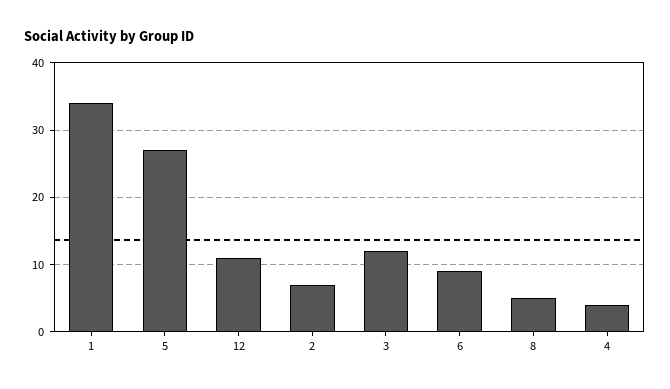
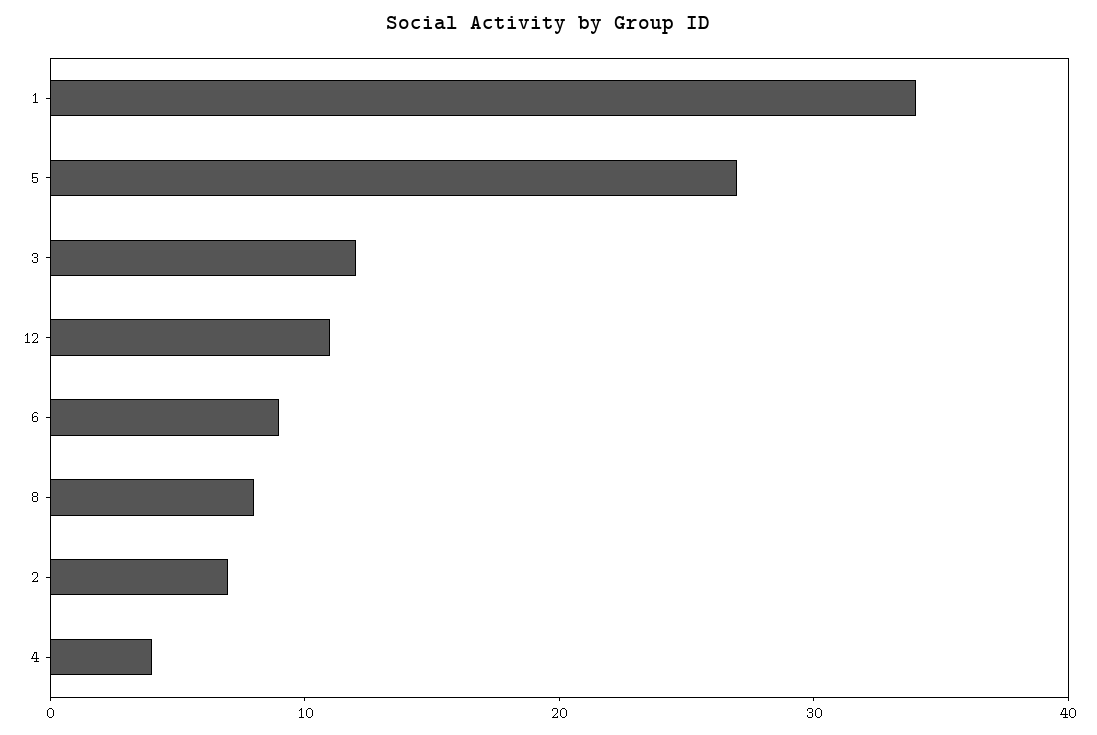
  {
    "1": 34,
    "5": 27,
    "12": 11,
    "2": 7,
    "3": 12,
    "6": 9,
-   "8": 5,
+   "8": 8,
    "4": 4
  }

